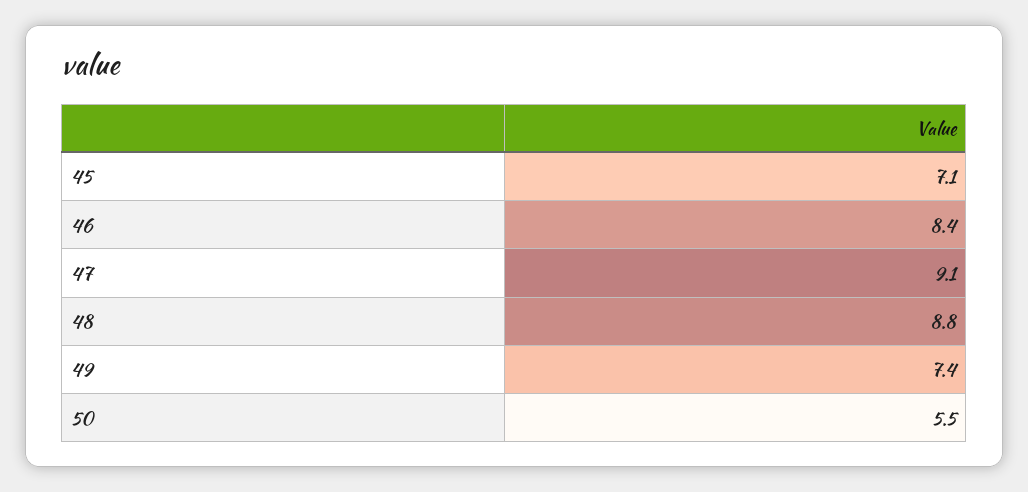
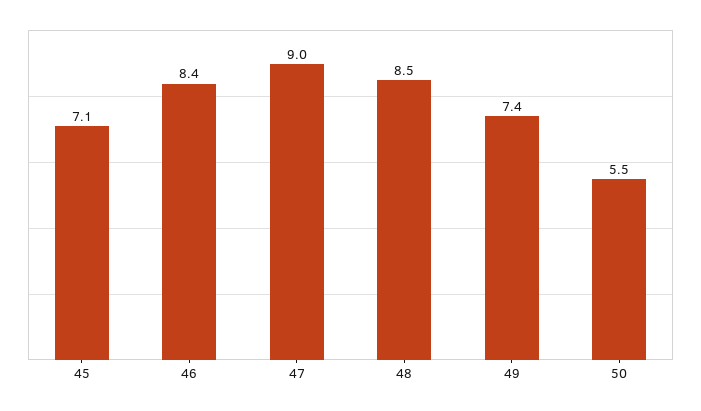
  {
    "45": 7.1,
    "46": 8.4,
-   "47": 9.1,
+   "47": 9,
-   "48": 8.8,
+   "48": 8.5,
    "49": 7.4,
    "50": 5.5
  }

